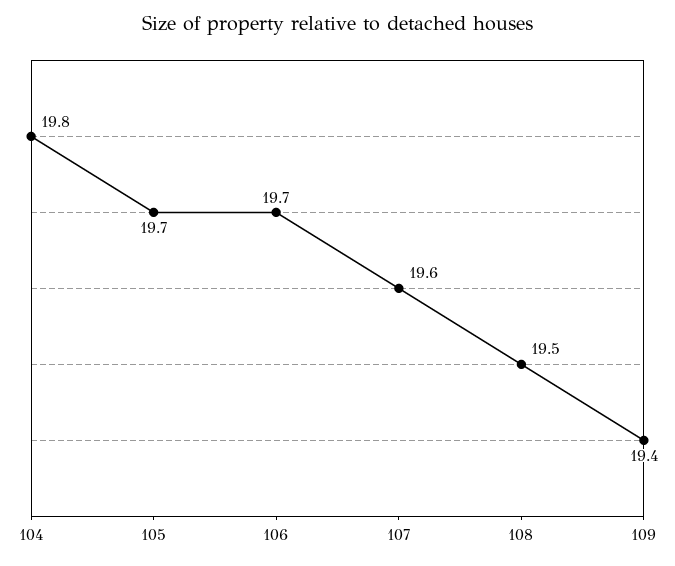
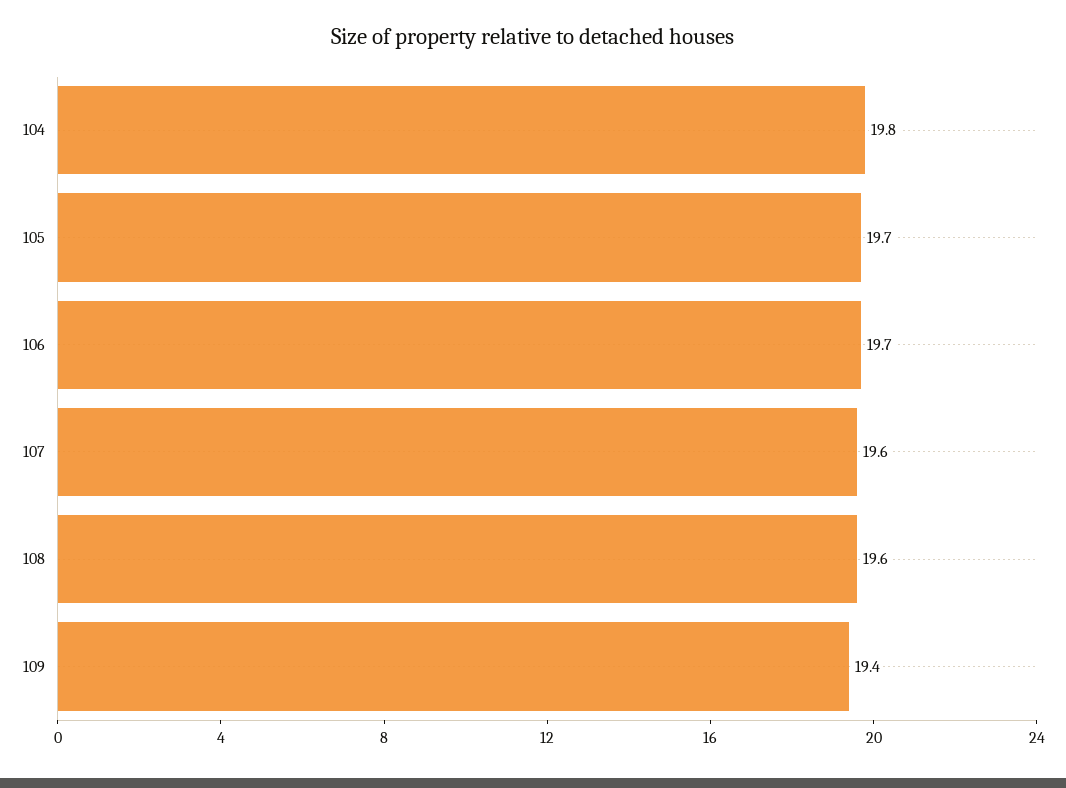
  {
    "104": 19.8,
    "105": 19.7,
    "106": 19.7,
    "107": 19.6,
-   "108": 19.5,
+   "108": 19.6,
    "109": 19.4
  }

